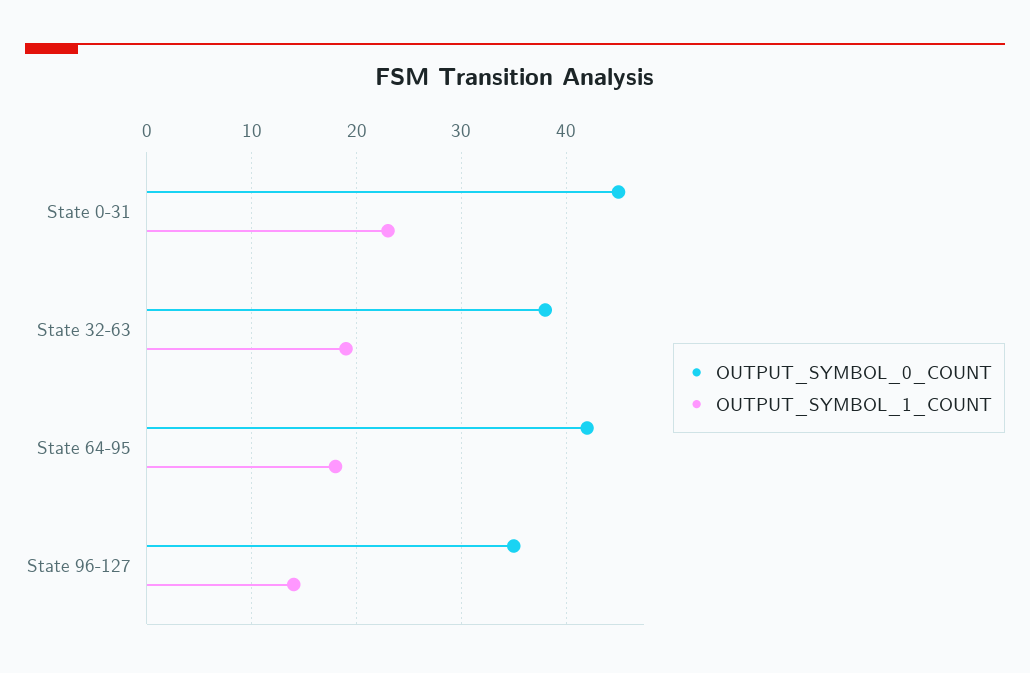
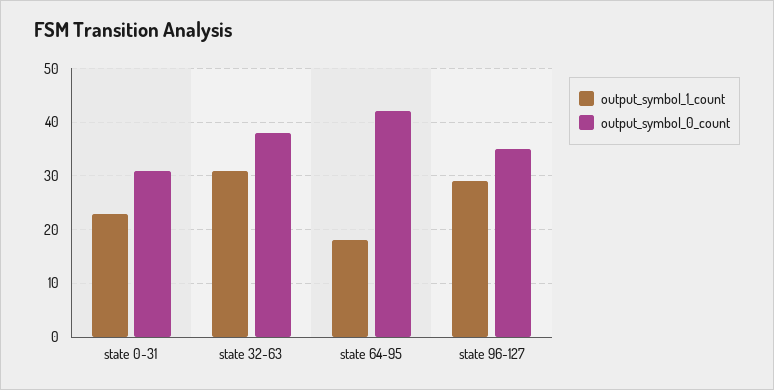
  {
    "OUTPUT_SYMBOL_0_COUNT": {
-     "State 0-31": 45,
+     "State 0-31": 30,
      "State 32-63": 38,
      "State 64-95": 42,
      "State 96-127": 35
    },
    "OUTPUT_SYMBOL_1_COUNT": {
      "State 0-31": 23,
-     "State 32-63": 19,
+     "State 32-63": 30,
      "State 64-95": 18,
-     "State 96-127": 14
+     "State 96-127": 30
    }
  }

